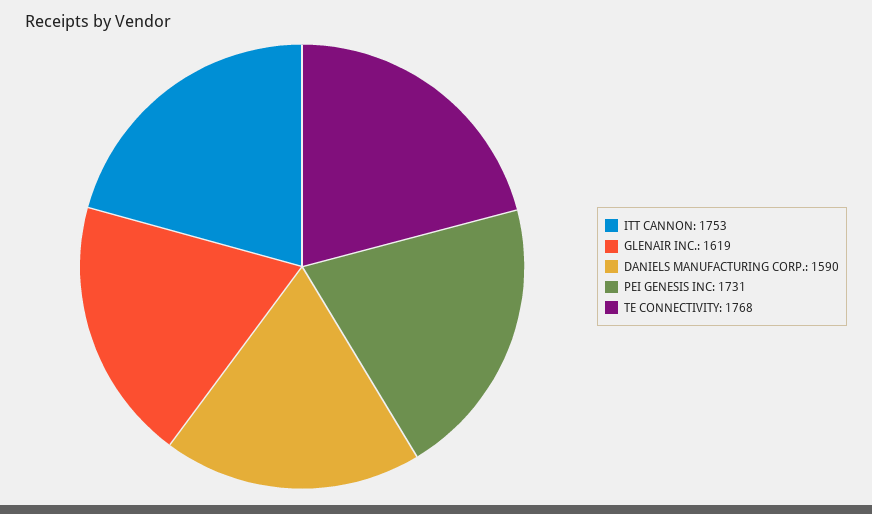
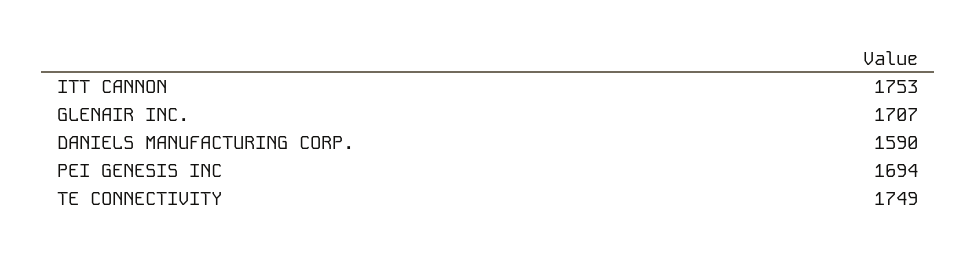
  {
    "ITT CANNON": 1753,
-   "GLENAIR INC.": 1619,
+   "GLENAIR INC.": 1707,
    "DANIELS MANUFACTURING CORP.": 1590,
-   "PEI GENESIS INC": 1731,
+   "PEI GENESIS INC": 1694,
-   "TE CONNECTIVITY": 1768
+   "TE CONNECTIVITY": 1749
  }

